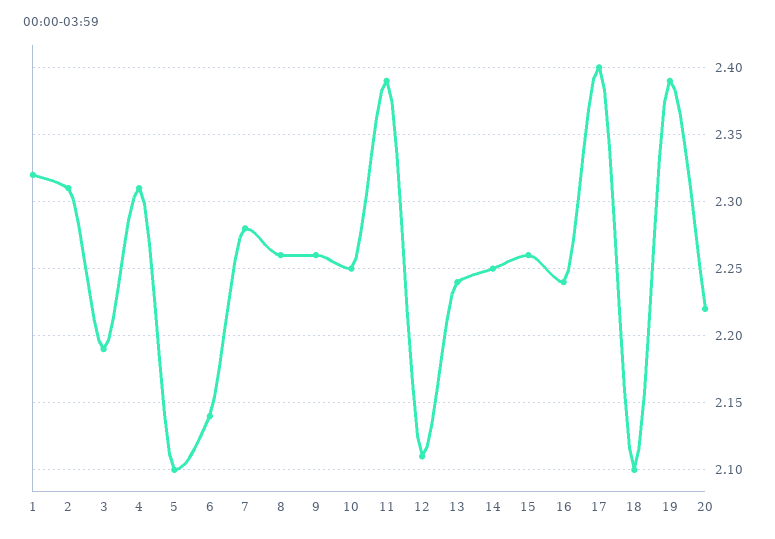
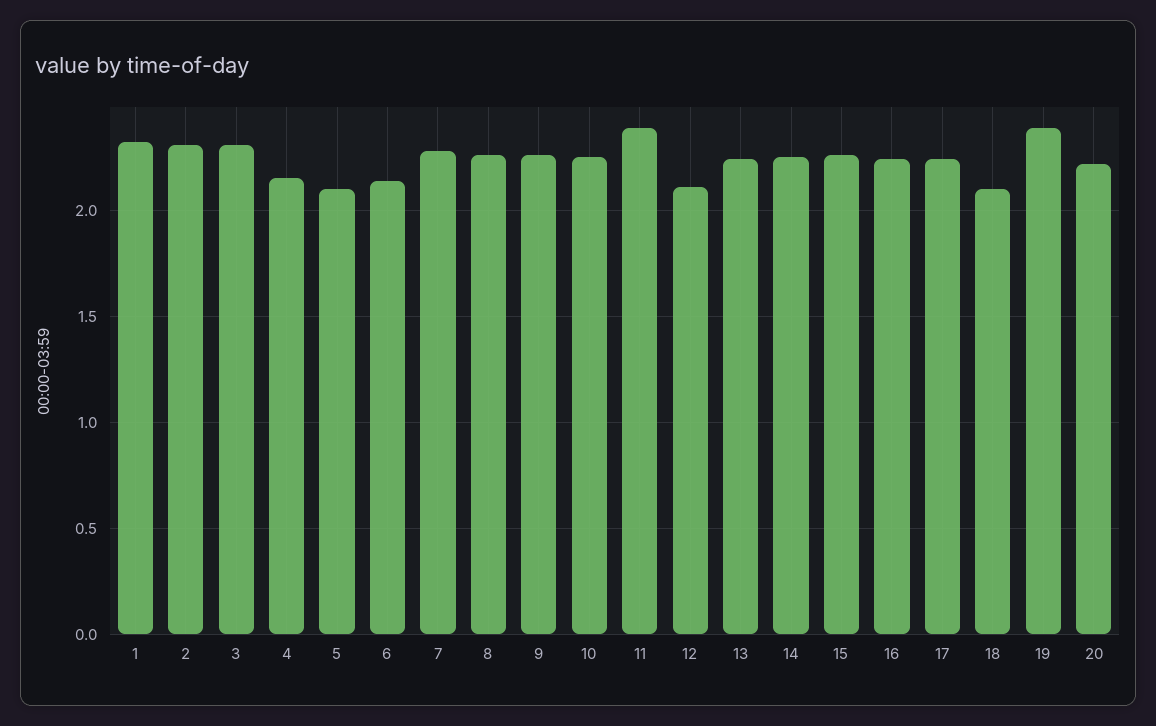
  {
    "1": 2.32,
    "2": 2.31,
-   "3": 2.19,
+   "3": 2.3,
-   "4": 2.31,
+   "4": 2.15,
    "5": 2.1,
    "6": 2.14,
    "7": 2.28,
    "8": 2.26,
    "9": 2.26,
    "10": 2.25,
    "11": 2.39,
    "12": 2.11,
    "13": 2.24,
    "14": 2.25,
    "15": 2.26,
    "16": 2.24,
-   "17": 2.4,
+   "17": 2.25,
    "18": 2.1,
    "19": 2.39,
    "20": 2.22
  }

